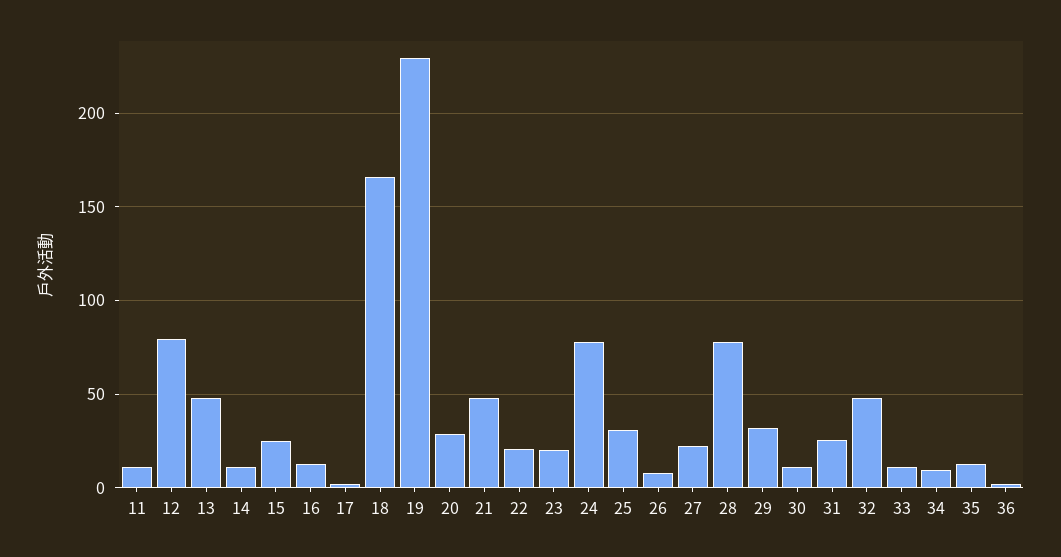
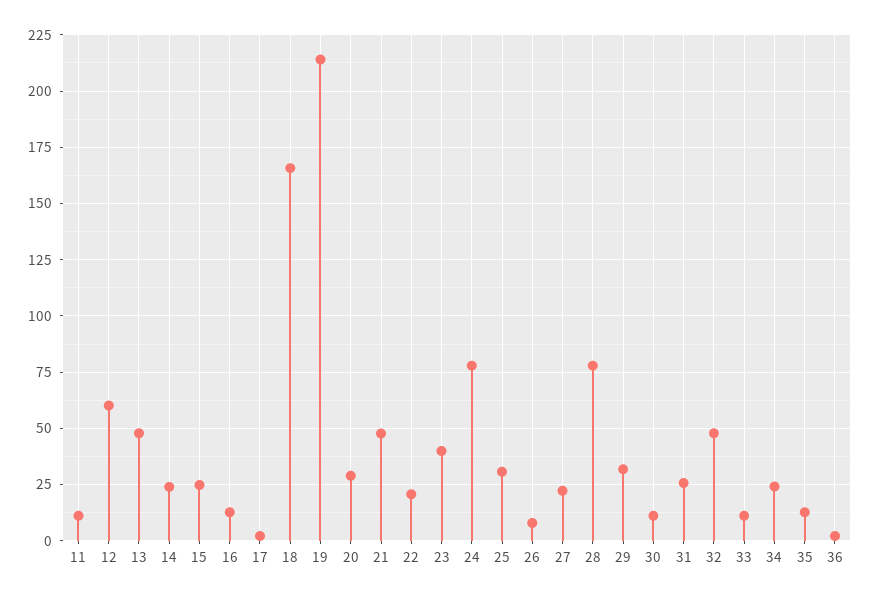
  {
    "11": 10,
-   "12": 80,
+   "12": 60,
    "13": 50,
-   "14": 10,
+   "14": 25,
    "15": 25,
    "16": 15,
    "17": 0,
    "18": 165,
-   "19": 230,
+   "19": 215,
    "20": 30,
    "21": 50,
    "22": 20,
-   "23": 20,
+   "23": 40,
    "24": 80,
    "25": 30,
    "26": 10,
    "27": 20,
    "28": 80,
    "29": 30,
    "30": 10,
    "31": 25,
    "32": 50,
    "33": 10,
-   "34": 10,
+   "34": 25,
    "35": 15,
    "36": 0
  }

